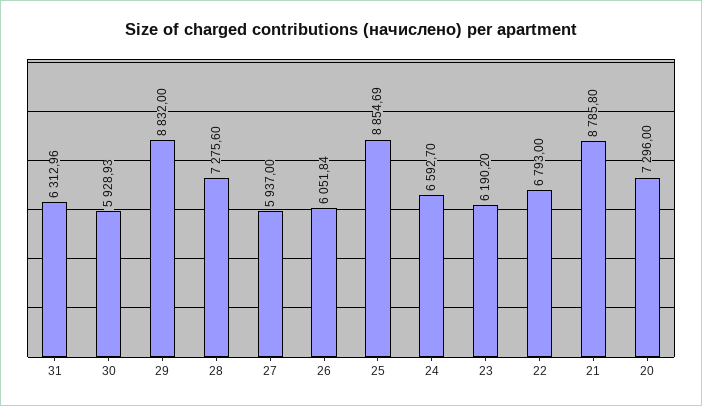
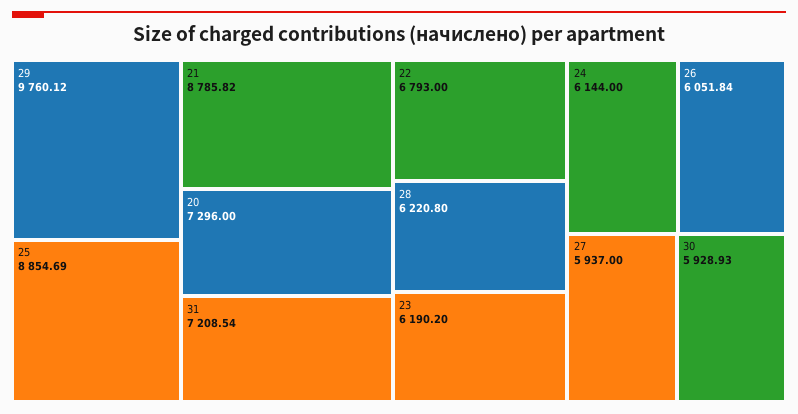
  {
-   "31": 6312.96,
+   "31": 7208.54,
    "30": 5928.93,
-   "29": 8832,
+   "29": 9760.12,
-   "28": 7275.6,
+   "28": 6220.8,
    "27": 5937,
    "26": 6051.84,
    "25": 8854.69,
-   "24": 6592.7,
+   "24": 6144,
    "23": 6190.2,
    "22": 6793,
-   "21": 8785.8,
+   "21": 8785.82,
    "20": 7296
  }

